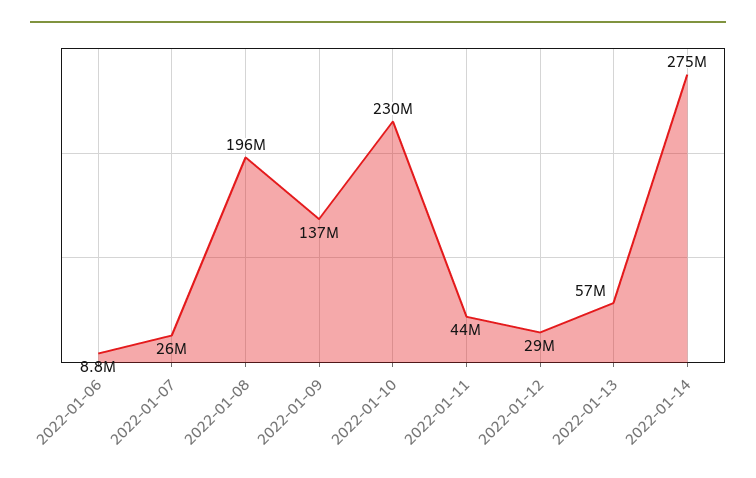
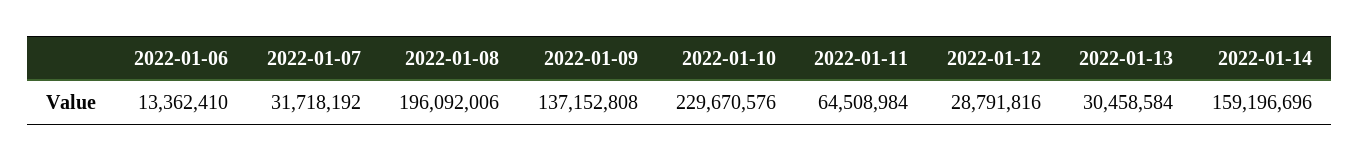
  {
-   "2022-01-06": 8800000,
+   "2022-01-06": 13362410,
-   "2022-01-07": 26000000,
+   "2022-01-07": 31718192,
    "2022-01-08": 196092006,
    "2022-01-09": 137152808,
    "2022-01-10": 229670576,
-   "2022-01-11": 44000000,
+   "2022-01-11": 64508984,
    "2022-01-12": 28791816,
-   "2022-01-13": 57000000,
+   "2022-01-13": 30458584,
-   "2022-01-14": 275000000
+   "2022-01-14": 159196696
  }

